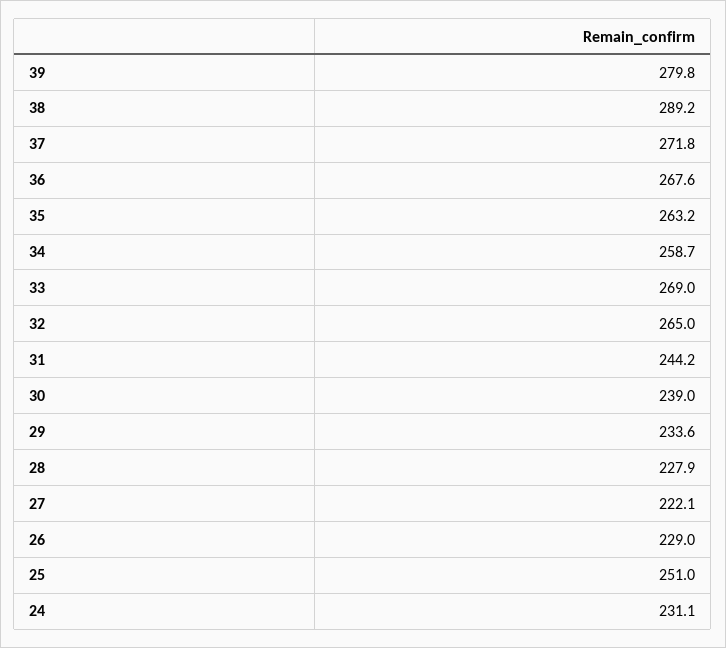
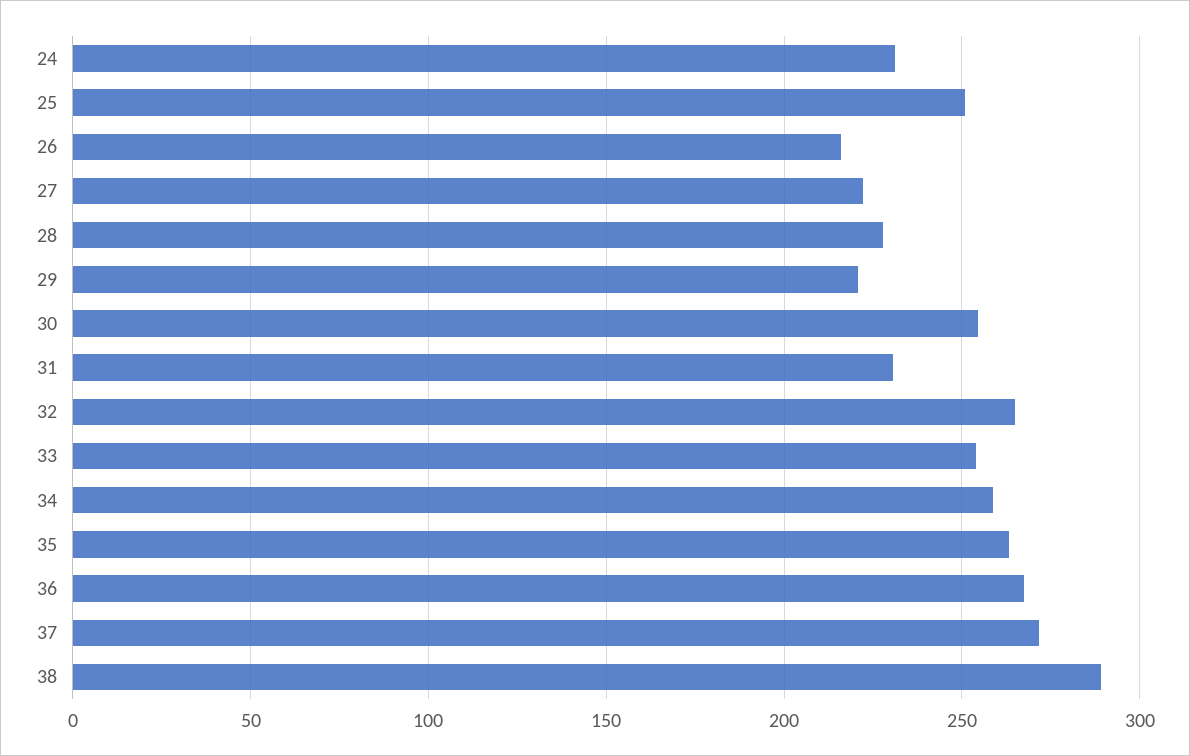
  {
-   "39": 279.8,
    "38": 289.2,
    "37": 271.8,
    "36": 267.6,
    "35": 263.2,
    "34": 258.7,
-   "33": 269,
+   "33": 255,
    "32": 265,
-   "31": 244.2,
+   "31": 230,
-   "30": 239,
+   "30": 255,
-   "29": 233.6,
+   "29": 220,
    "28": 227.9,
    "27": 222.1,
-   "26": 229,
+   "26": 215,
    "25": 251,
    "24": 231.1
  }

